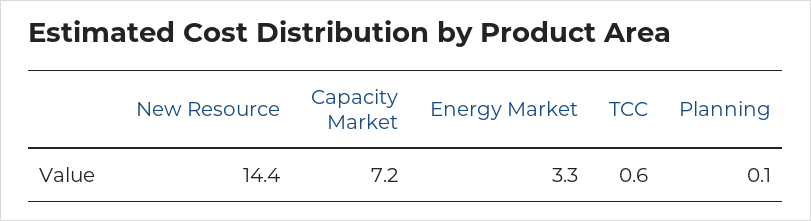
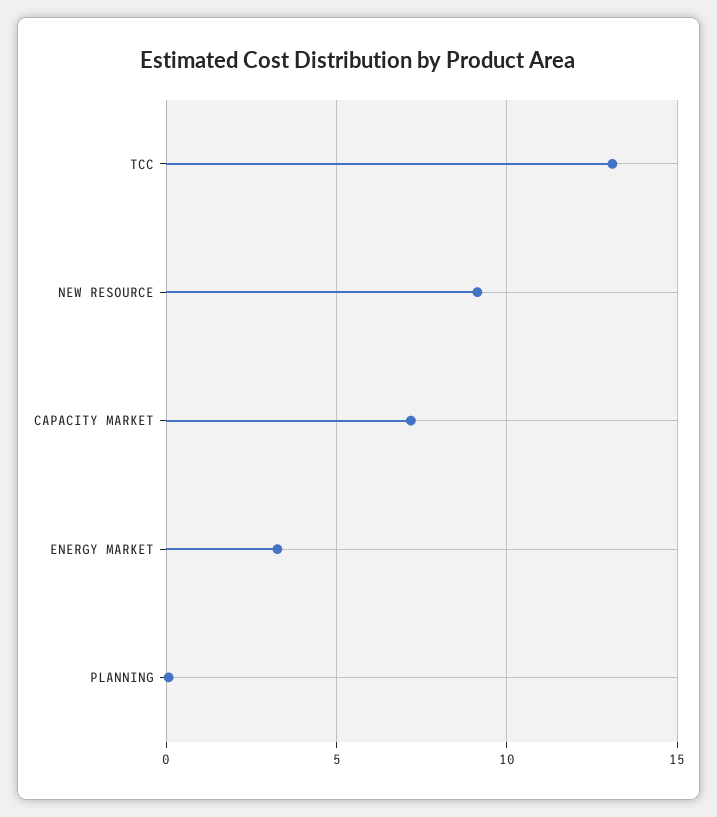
  {
-   "New Resource": 14.4,
+   "New Resource": 9,
    "Capacity Market": 7.2,
    "Energy Market": 3.3,
-   "TCC": 0.6,
+   "TCC": 13,
    "Planning": 0.1
  }

